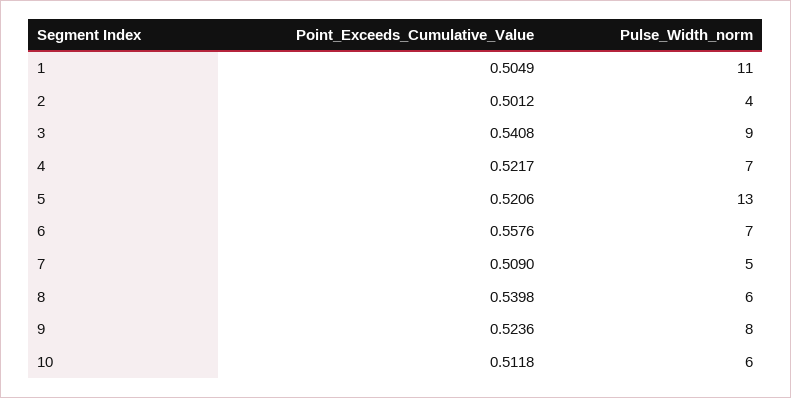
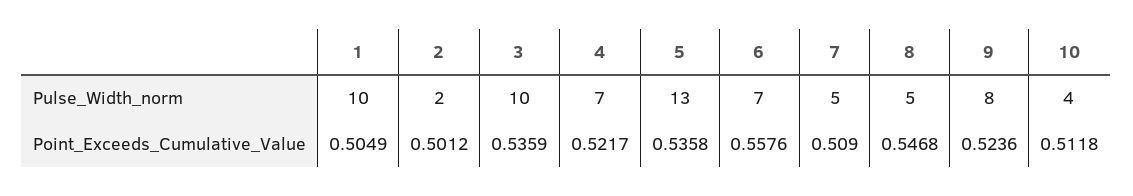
  {
    "Point_Exceeds_Cumulative_Value": {
      "1": 0.5049,
      "2": 0.5012,
-     "3": 0.5408,
+     "3": 0.5359,
      "4": 0.5217,
-     "5": 0.5206,
+     "5": 0.5358,
      "6": 0.5576,
      "7": 0.509,
-     "8": 0.5398,
+     "8": 0.5468,
      "9": 0.5236,
      "10": 0.5118
    },
    "Pulse_Width_norm": {
-     "1": 11,
+     "1": 10,
-     "2": 4,
+     "2": 2,
-     "3": 9,
+     "3": 10,
      "4": 7,
      "5": 13,
      "6": 7,
      "7": 5,
-     "8": 6,
+     "8": 5,
      "9": 8,
-     "10": 6
+     "10": 4
    }
  }

